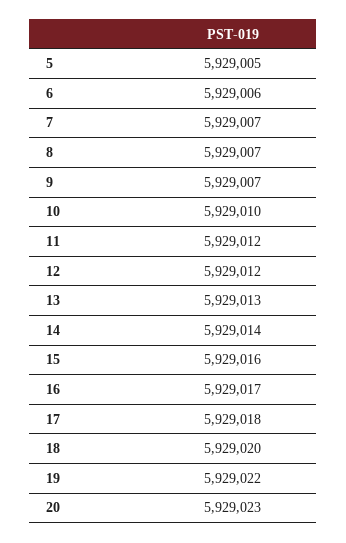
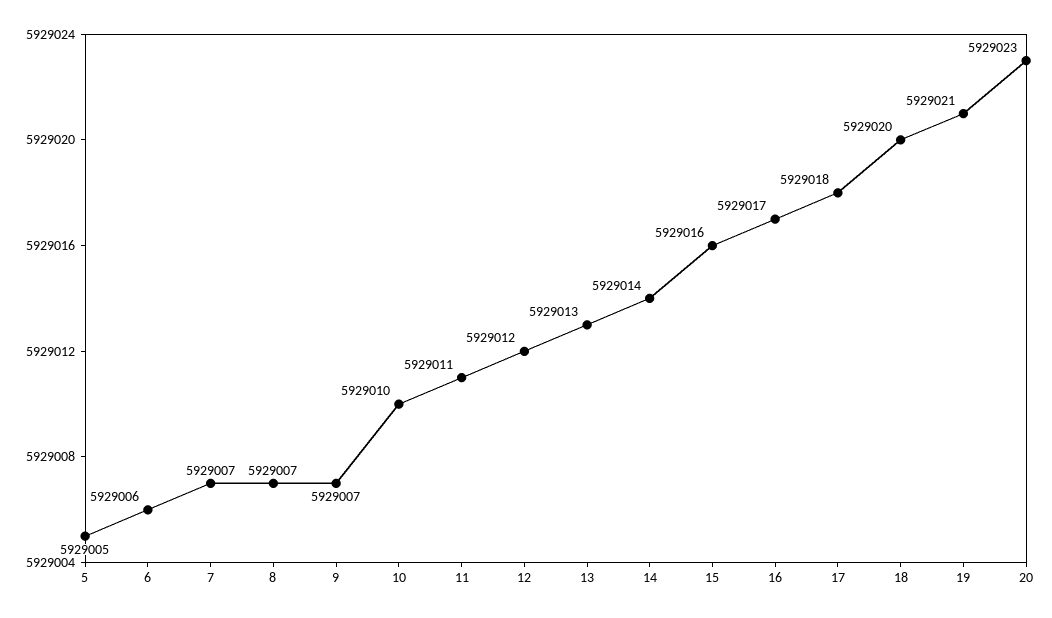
  {
    "5": 5929005,
    "6": 5929006,
    "7": 5929007,
    "8": 5929007,
    "9": 5929007,
    "10": 5929010,
-   "11": 5929012,
+   "11": 5929011,
    "12": 5929012,
    "13": 5929013,
    "14": 5929014,
    "15": 5929016,
    "16": 5929017,
    "17": 5929018,
    "18": 5929020,
-   "19": 5929022,
+   "19": 5929021,
    "20": 5929023
  }

